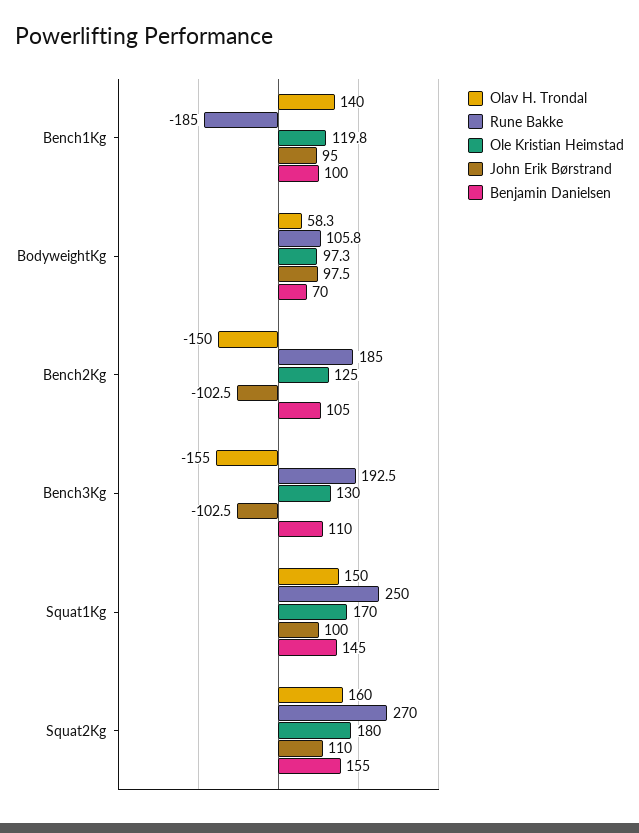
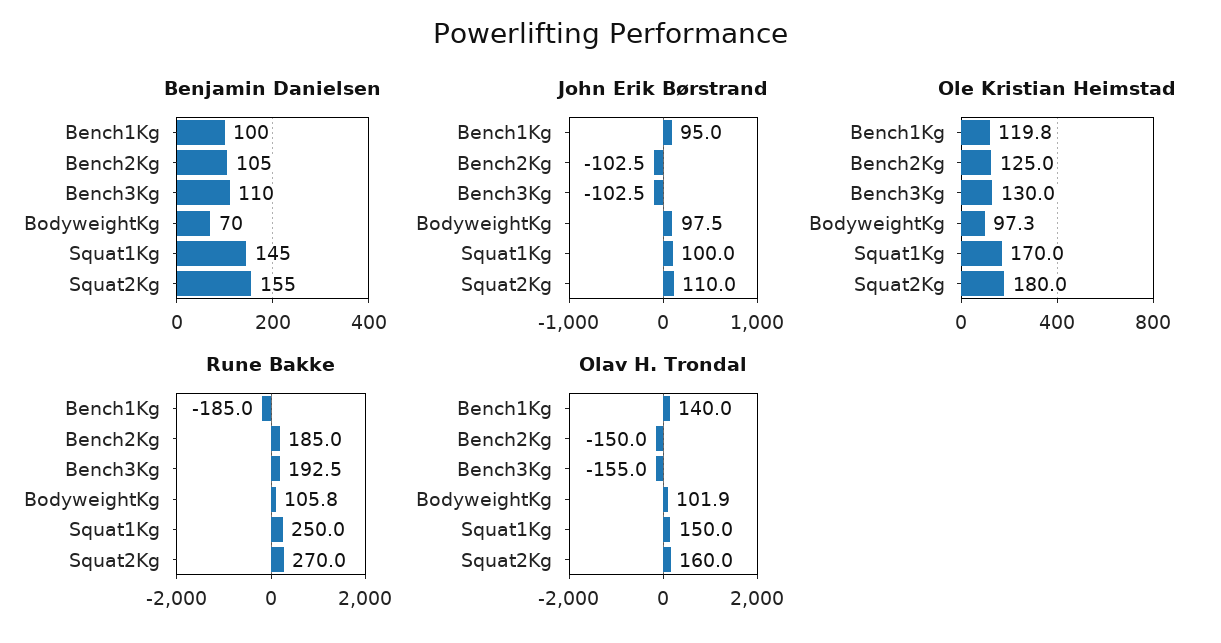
  {
    "Olav H. Trondal": {
      "Bench1Kg": 140,
-     "BodyweightKg": 58.3,
+     "BodyweightKg": 101.9,
      "Bench2Kg": -150,
      "Bench3Kg": -155,
      "Squat1Kg": 150,
      "Squat2Kg": 160
    },
    "Rune Bakke": {
      "Bench1Kg": -185,
      "BodyweightKg": 105.8,
      "Bench2Kg": 185,
      "Bench3Kg": 192.5,
      "Squat1Kg": 250,
      "Squat2Kg": 270
    },
    "Ole Kristian Heimstad": {
      "Bench1Kg": 119.8,
      "BodyweightKg": 97.3,
      "Bench2Kg": 125,
      "Bench3Kg": 130,
      "Squat1Kg": 170,
      "Squat2Kg": 180
    },
    "John Erik Børstrand": {
      "Bench1Kg": 95,
      "BodyweightKg": 97.5,
      "Bench2Kg": -102.5,
      "Bench3Kg": -102.5,
      "Squat1Kg": 100,
      "Squat2Kg": 110
    },
    "Benjamin Danielsen": {
      "Bench1Kg": 100,
      "BodyweightKg": 70,
      "Bench2Kg": 105,
      "Bench3Kg": 110,
      "Squat1Kg": 145,
      "Squat2Kg": 155
    }
  }

